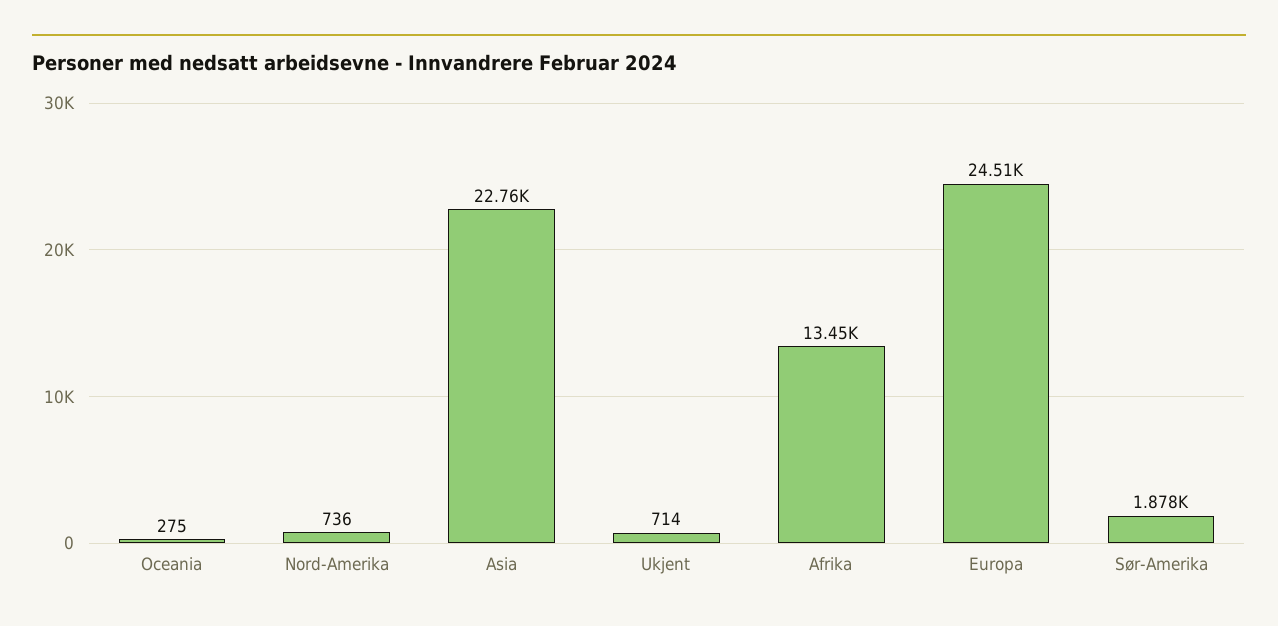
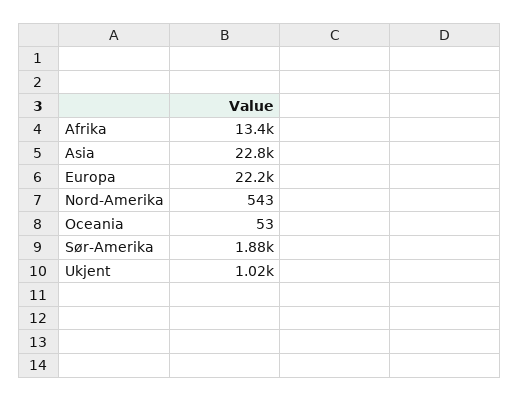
  {
-   "Oceania": 275,
+   "Oceania": 53,
-   "Nord-Amerika": 736,
+   "Nord-Amerika": 543,
    "Asia": 22760,
-   "Ukjent": 714,
+   "Ukjent": 1020,
    "Afrika": 13450,
-   "Europa": 24510,
+   "Europa": 22200,
    "Sør-Amerika": 1878
  }

